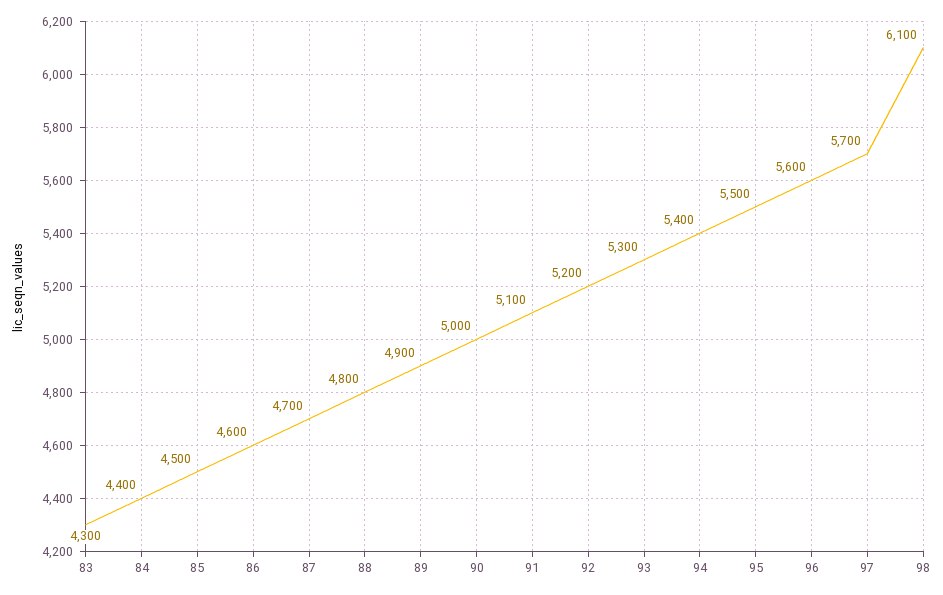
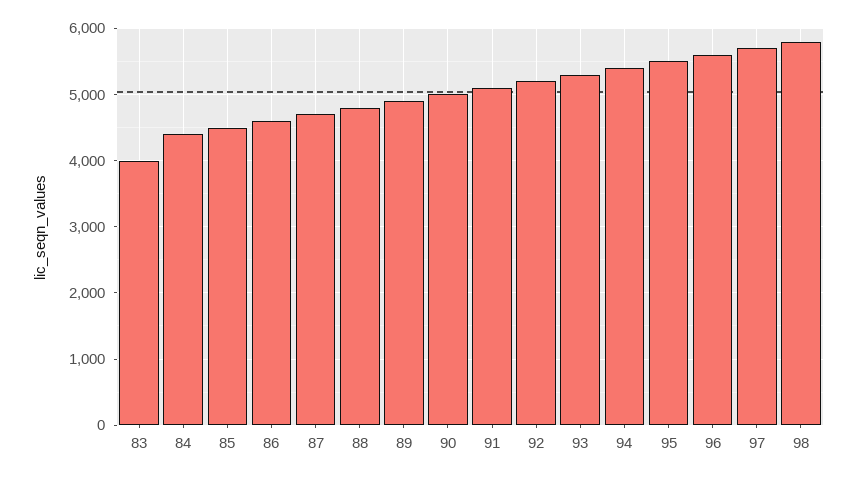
  {
-   "83": 4300,
+   "83": 4000,
    "84": 4400,
    "85": 4500,
    "86": 4600,
    "87": 4700,
    "88": 4800,
    "89": 4900,
    "90": 5000,
    "91": 5100,
    "92": 5200,
    "93": 5300,
    "94": 5400,
    "95": 5500,
    "96": 5600,
    "97": 5700,
-   "98": 6100
+   "98": 5800
  }

